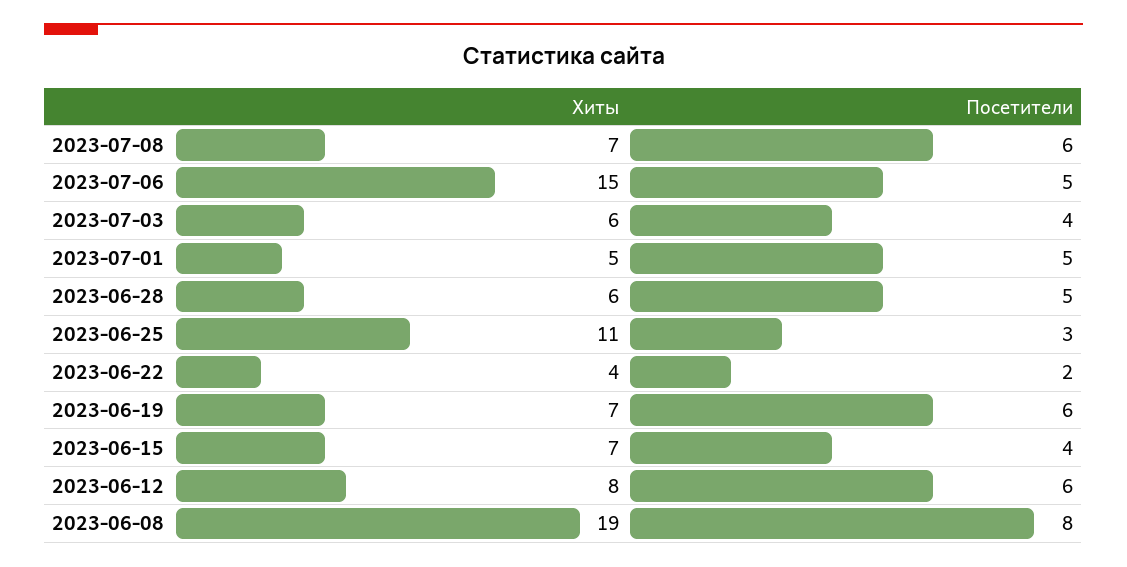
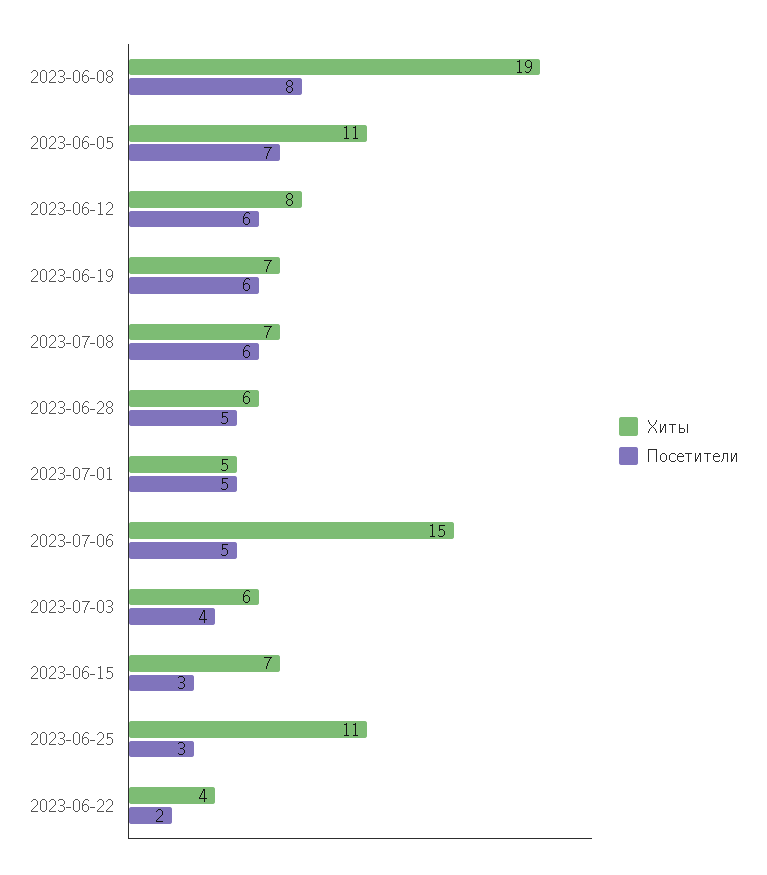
  {
    "Хиты": {
      "2023-07-08": 7,
      "2023-07-06": 15,
      "2023-07-03": 6,
      "2023-07-01": 5,
      "2023-06-28": 6,
      "2023-06-25": 11,
      "2023-06-22": 4,
      "2023-06-19": 7,
      "2023-06-15": 7,
      "2023-06-12": 8,
-     "2023-06-08": 19
+     "2023-06-08": 19,
+     "2023-06-05": 11
    },
    "Посетители": {
      "2023-07-08": 6,
      "2023-07-06": 5,
      "2023-07-03": 4,
      "2023-07-01": 5,
      "2023-06-28": 5,
      "2023-06-25": 3,
      "2023-06-22": 2,
      "2023-06-19": 6,
-     "2023-06-15": 4,
+     "2023-06-15": 3,
      "2023-06-12": 6,
-     "2023-06-08": 8
+     "2023-06-08": 8,
+     "2023-06-05": 7
    }
  }

